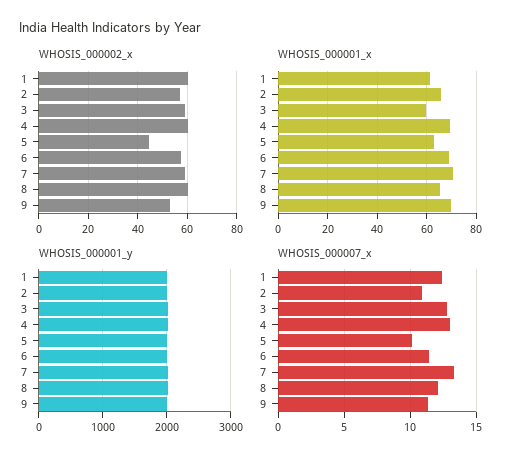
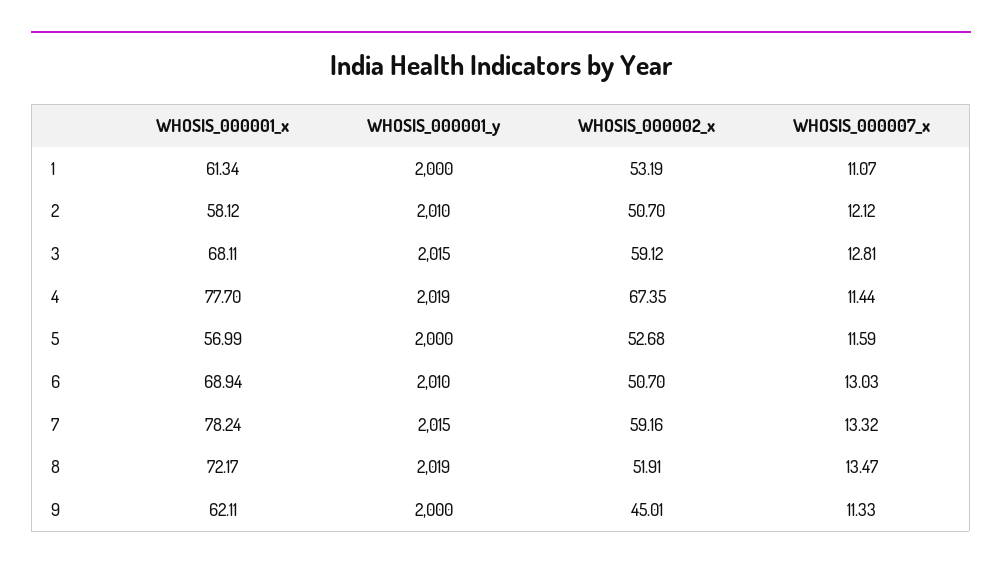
  {
    "WHOSIS_000002_x": {
-     "1": 60,
+     "1": 53.19,
-     "2": 57.5,
+     "2": 50.7,
      "3": 59.12,
-     "4": 60,
+     "4": 67.35,
-     "5": 45,
+     "5": 52.68,
-     "6": 57.5,
+     "6": 50.7,
      "7": 59.16,
-     "8": 60,
+     "8": 51.91,
-     "9": 52.5
+     "9": 45.01
    },
    "WHOSIS_000001_x": {
      "1": 61.34,
-     "2": 65,
+     "2": 58.12,
-     "3": 60,
+     "3": 68.11,
-     "4": 70,
+     "4": 77.7,
-     "5": 62.5,
+     "5": 56.99,
      "6": 68.94,
-     "7": 70,
+     "7": 78.24,
-     "8": 65,
+     "8": 72.17,
-     "9": 70
+     "9": 62.11
    },
    "WHOSIS_000001_y": {
      "1": 2000,
      "2": 2010,
      "3": 2015,
      "4": 2019,
      "5": 2000,
      "6": 2010,
      "7": 2015,
      "8": 2019,
      "9": 2000
    },
    "WHOSIS_000007_x": {
-     "1": 12.5,
+     "1": 11.07,
-     "2": 11,
+     "2": 12.12,
      "3": 12.81,
-     "4": 13,
+     "4": 11.44,
-     "5": 10,
+     "5": 11.59,
-     "6": 11.5,
+     "6": 13.03,
      "7": 13.32,
-     "8": 12,
+     "8": 13.47,
      "9": 11.33
    }
  }

